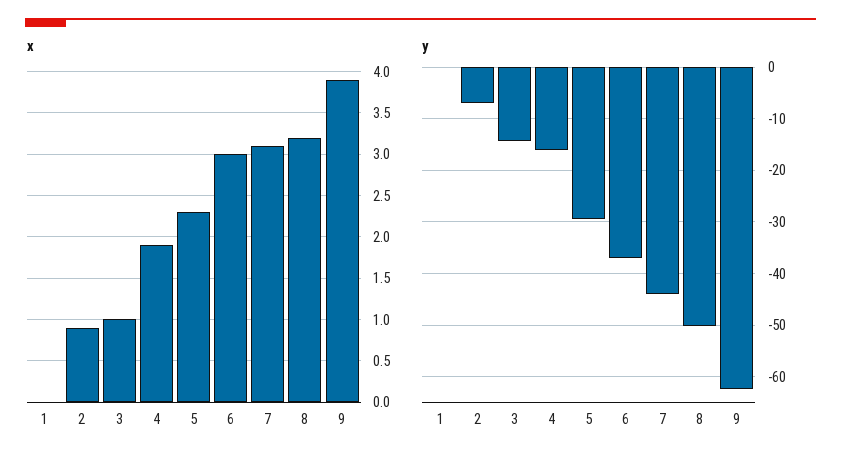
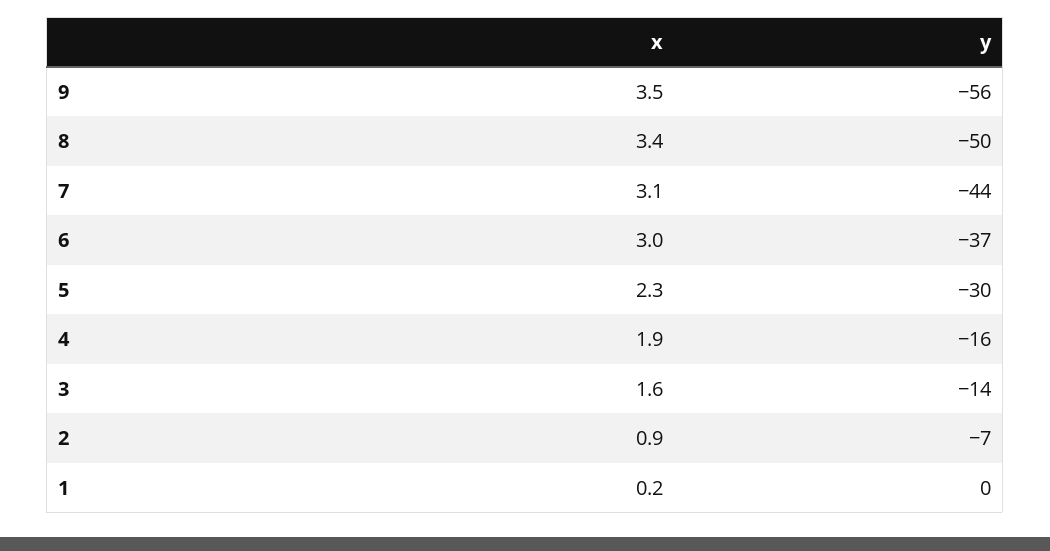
  {
    "x": {
-     "1": 0,
+     "1": 0.2,
      "2": 0.9,
-     "3": 1,
+     "3": 1.6,
      "4": 1.9,
      "5": 2.3,
      "6": 3,
      "7": 3.1,
-     "8": 3.2,
+     "8": 3.4,
-     "9": 3.9
+     "9": 3.5
    },
    "y": {
      "1": 0,
      "2": -7,
      "3": -14,
      "4": -16,
      "5": -30,
      "6": -37,
      "7": -44,
      "8": -50,
-     "9": -62
+     "9": -56
    }
  }

